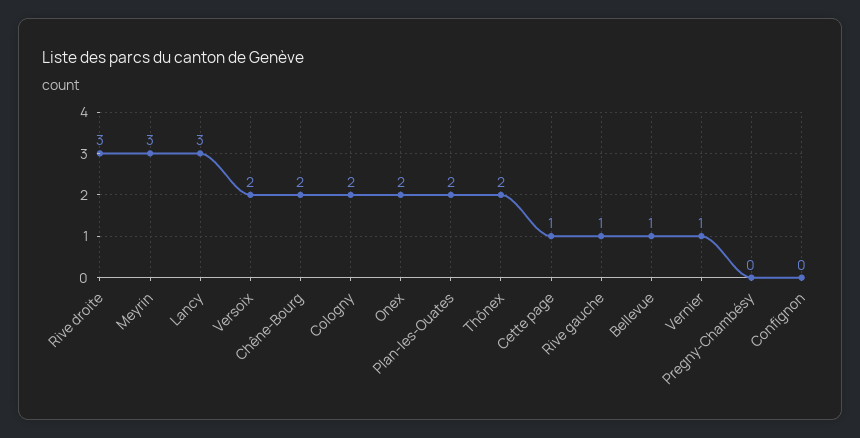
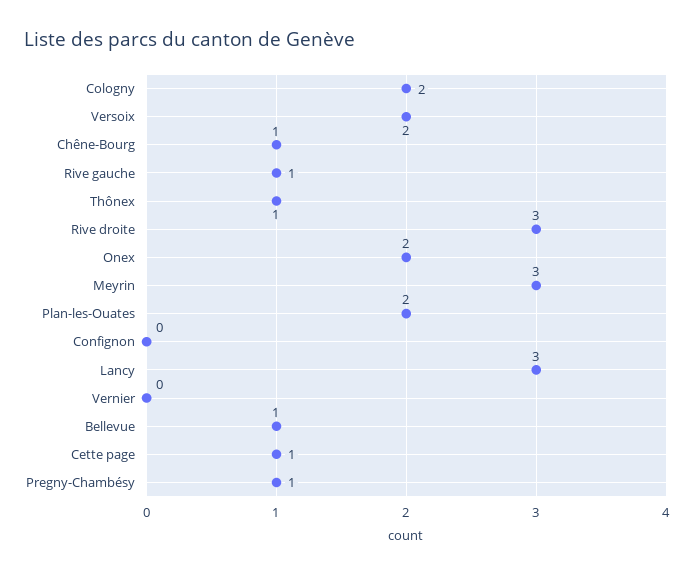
  {
    "Rive droite": 3,
    "Meyrin": 3,
    "Lancy": 3,
    "Versoix": 2,
-   "Chêne-Bourg": 2,
+   "Chêne-Bourg": 1,
    "Cologny": 2,
    "Onex": 2,
    "Plan-les-Ouates": 2,
-   "Thônex": 2,
+   "Thônex": 1,
    "Cette page": 1,
    "Rive gauche": 1,
    "Bellevue": 1,
-   "Vernier": 1,
+   "Vernier": 0,
-   "Pregny-Chambésy": 0,
+   "Pregny-Chambésy": 1,
    "Confignon": 0
  }

